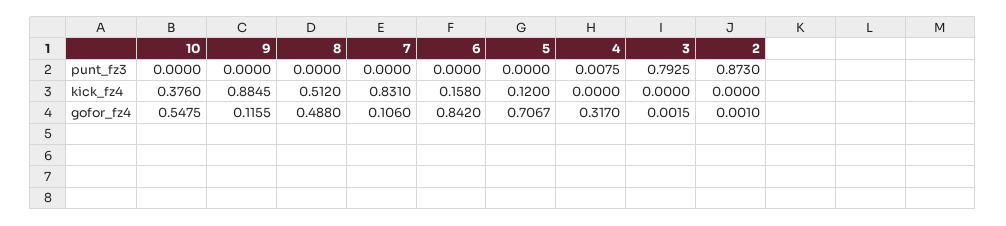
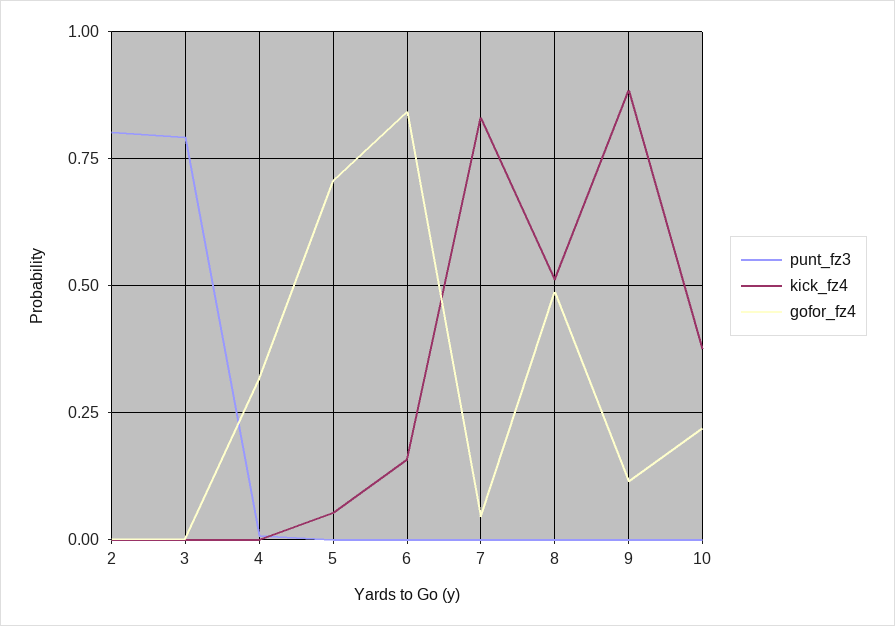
  {
    "punt_fz3": {
      "10": 0,
      "9": 0,
      "8": 0,
      "7": 0,
      "6": 0,
      "5": 0,
      "4": 0.0075,
      "3": 0.7925,
-     "2": 0.873
+     "2": 0.8
    },
    "kick_fz4": {
      "10": 0.376,
      "9": 0.8845,
      "8": 0.512,
      "7": 0.831,
      "6": 0.158,
-     "5": 0.12,
+     "5": 0.05,
      "4": 0,
      "3": 0,
      "2": 0
    },
    "gofor_fz4": {
-     "10": 0.5475,
+     "10": 0.225,
      "9": 0.1155,
      "8": 0.488,
-     "7": 0.106,
+     "7": 0.05,
      "6": 0.842,
      "5": 0.7067,
      "4": 0.317,
      "3": 0.0015,
      "2": 0.001
    }
  }

